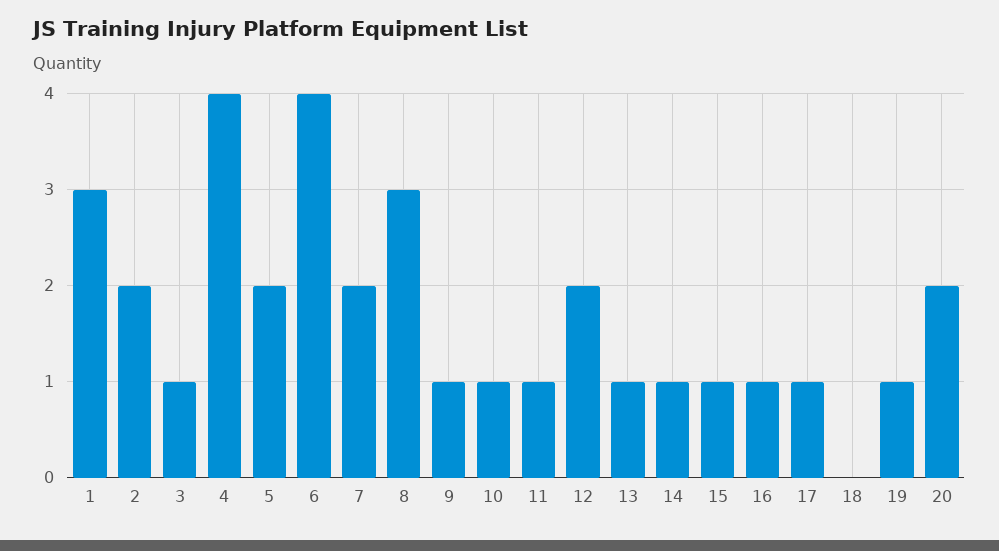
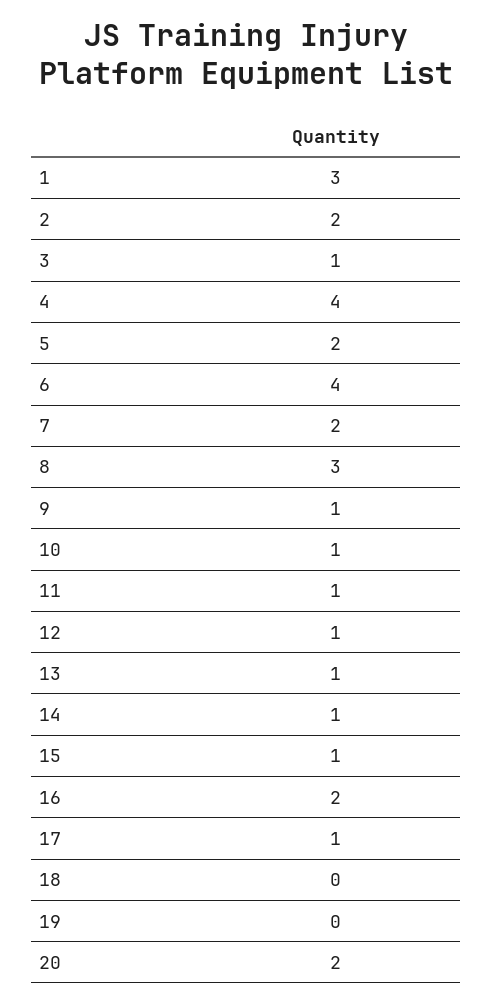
  {
    "1": 3,
    "2": 2,
    "3": 1,
    "4": 4,
    "5": 2,
    "6": 4,
    "7": 2,
    "8": 3,
    "9": 1,
    "10": 1,
    "11": 1,
-   "12": 2,
+   "12": 1,
    "13": 1,
    "14": 1,
    "15": 1,
-   "16": 1,
+   "16": 2,
    "17": 1,
    "18": 0,
-   "19": 1,
+   "19": 0,
    "20": 2
  }

